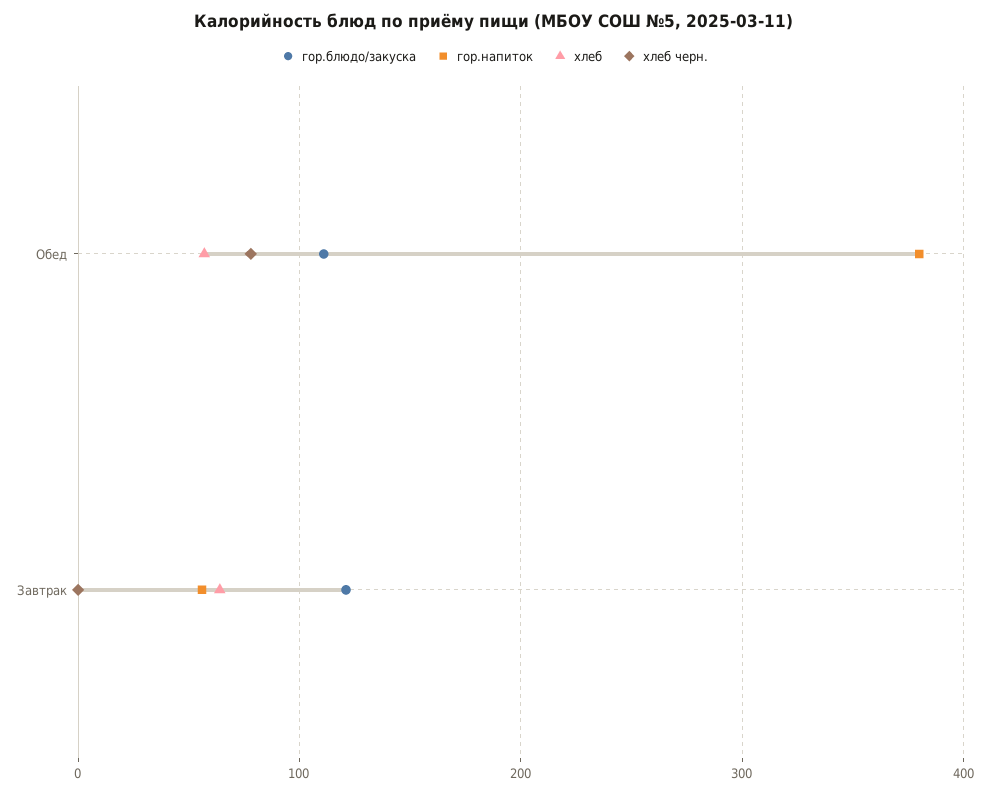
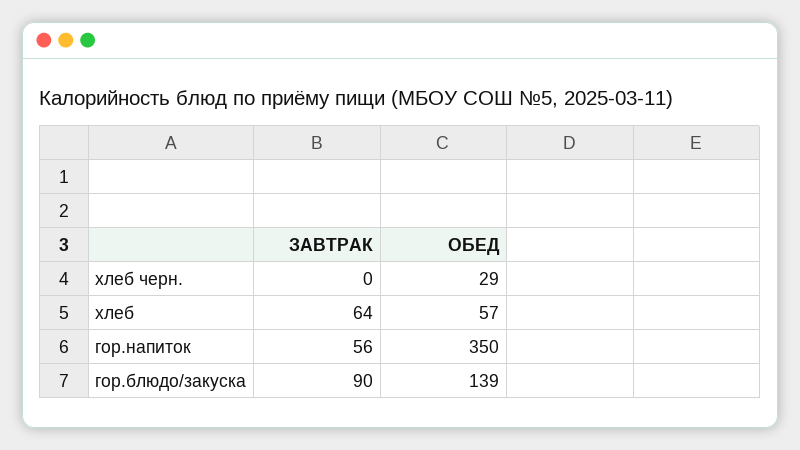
  {
    "гор.блюдо/закуска": {
-     "Обед": 110,
+     "Обед": 139,
-     "Завтрак": 120
+     "Завтрак": 90
    },
    "гор.напиток": {
-     "Обед": 380,
+     "Обед": 350,
      "Завтрак": 56
    },
    "хлеб": {
      "Обед": 57,
      "Завтрак": 64
    },
    "хлеб черн.": {
-     "Обед": 80,
+     "Обед": 29,
      "Завтрак": 0
    }
  }

